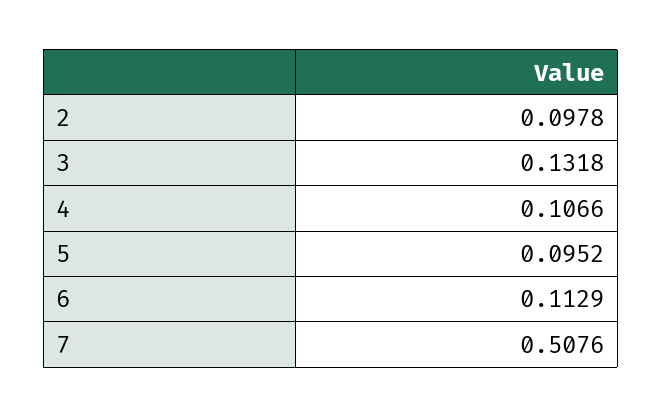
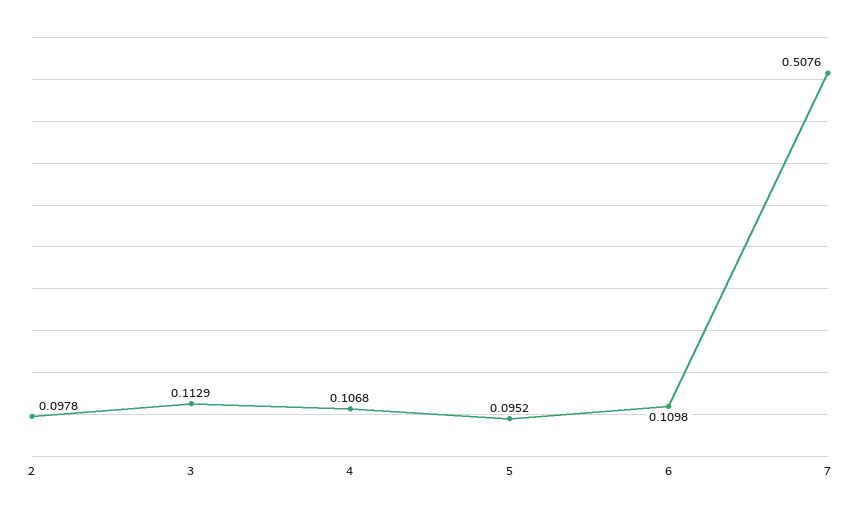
  {
    "2": 0.0978,
-   "3": 0.1318,
+   "3": 0.1129,
-   "4": 0.1066,
+   "4": 0.1068,
    "5": 0.0952,
-   "6": 0.1129,
+   "6": 0.1098,
    "7": 0.5076
  }

